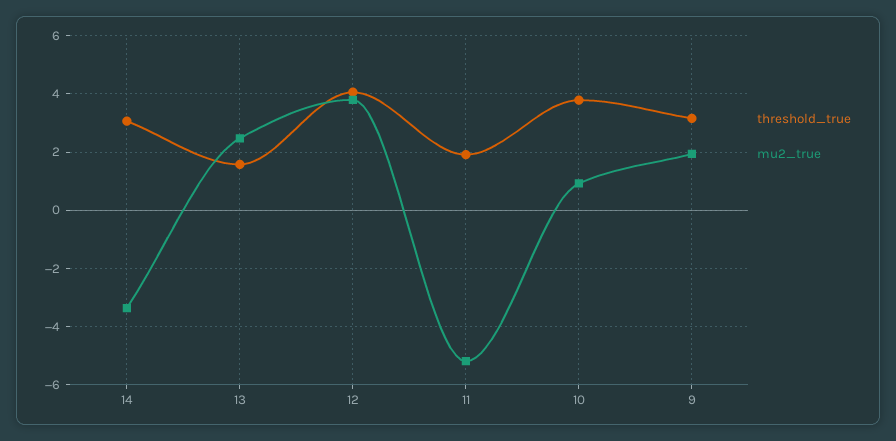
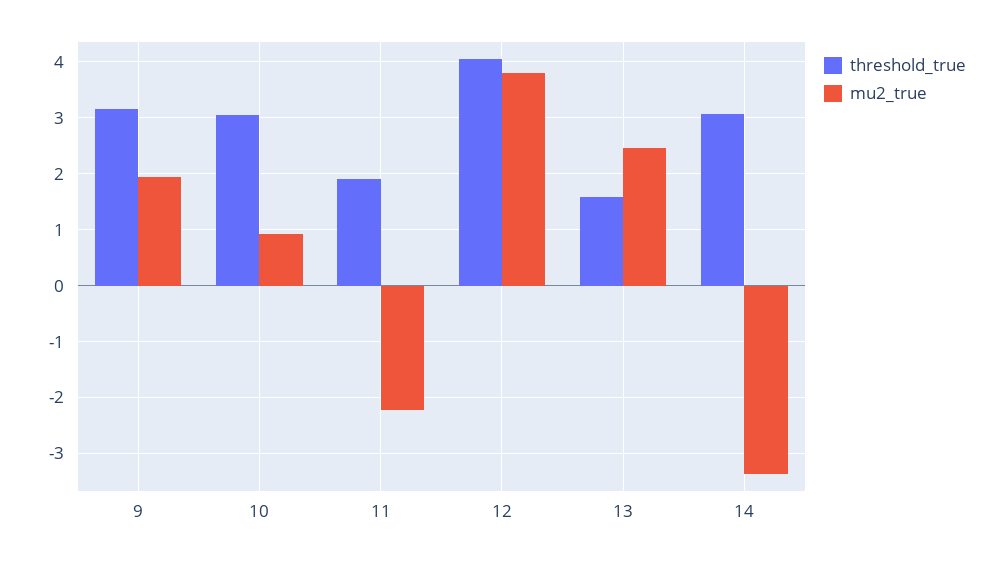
  {
    "threshold_true": {
      "14": 3,
      "13": 1.6,
      "12": 4,
      "11": 2,
-     "10": 3.75,
+     "10": 3,
      "9": 3.2
    },
    "mu2_true": {
      "14": -3.4,
      "13": 2.4,
      "12": 3.8,
-     "11": -5.25,
+     "11": -2.2,
      "10": 1,
      "9": 2
    }
  }

